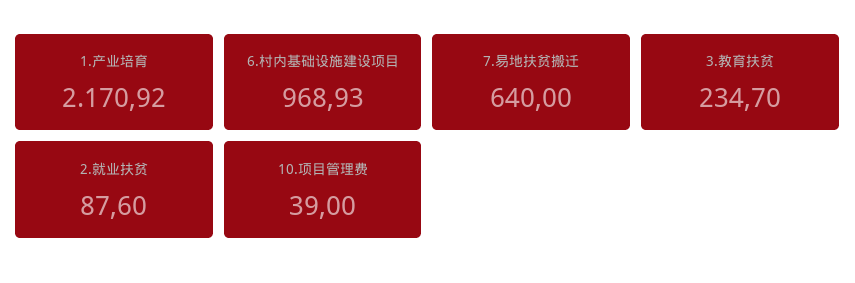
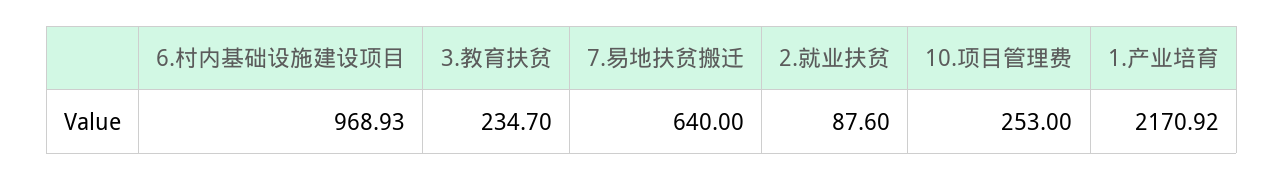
  {
    "1.产业培育": 2170.92,
    "6.村内基础设施建设项目": 968.93,
    "7.易地扶贫搬迁": 640,
    "3.教育扶贫": 234.7,
    "2.就业扶贫": 87.6,
-   "10.项目管理费": 39
+   "10.项目管理费": 253
  }

